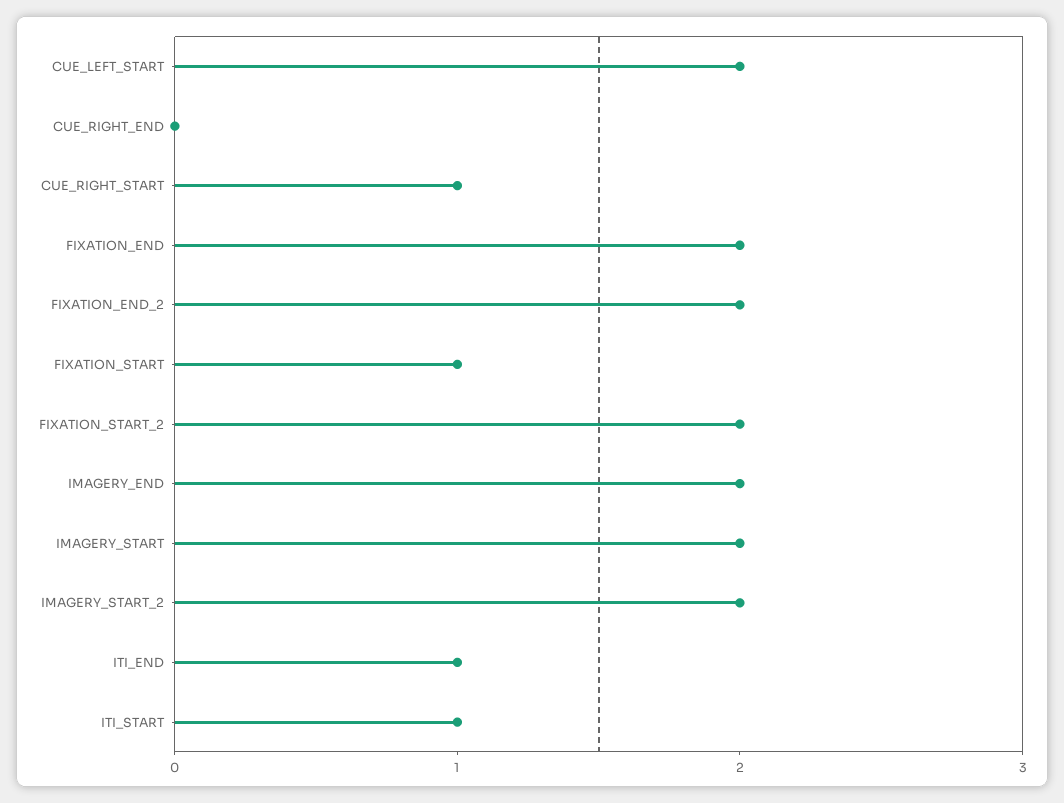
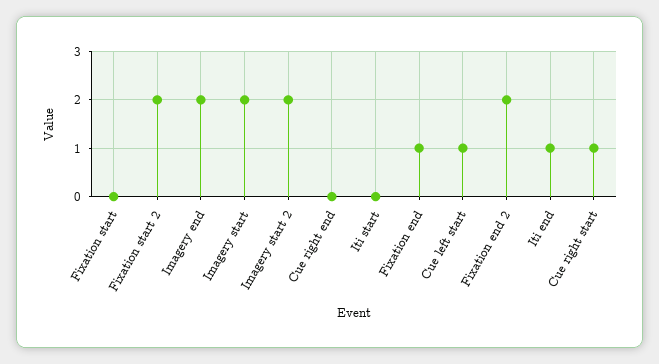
  {
-   "CUE_LEFT_START": 2,
+   "CUE_LEFT_START": 1,
    "CUE_RIGHT_END": 0,
    "CUE_RIGHT_START": 1,
-   "FIXATION_END": 2,
+   "FIXATION_END": 1,
    "FIXATION_END_2": 2,
-   "FIXATION_START": 1,
+   "FIXATION_START": 0,
    "FIXATION_START_2": 2,
    "IMAGERY_END": 2,
    "IMAGERY_START": 2,
    "IMAGERY_START_2": 2,
    "ITI_END": 1,
-   "ITI_START": 1
+   "ITI_START": 0
  }

